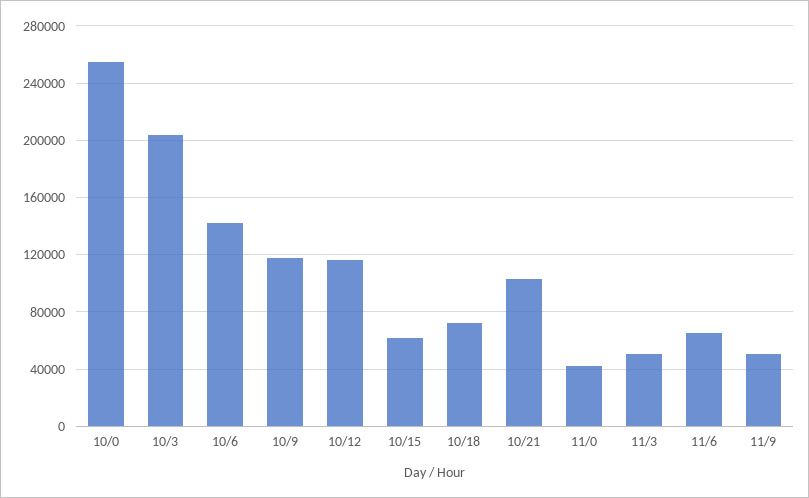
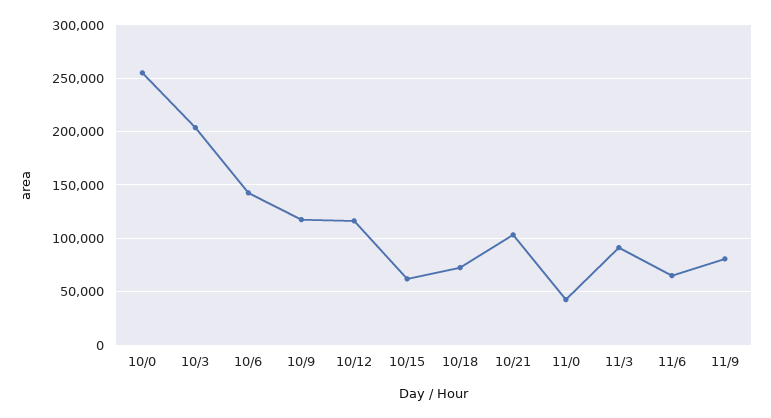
  {
    "10/0": 255000,
    "10/3": 205000,
    "10/6": 145000,
    "10/9": 120000,
    "10/12": 115000,
    "10/15": 60000,
    "10/18": 75000,
    "10/21": 105000,
    "11/0": 45000,
-   "11/3": 50000,
+   "11/3": 90000,
    "11/6": 65000,
-   "11/9": 50000
+   "11/9": 80000
  }

